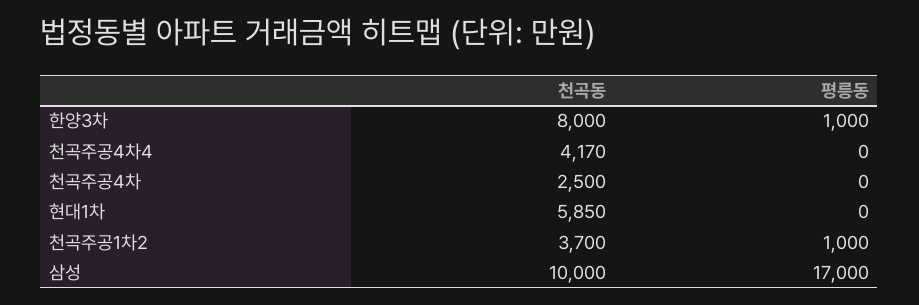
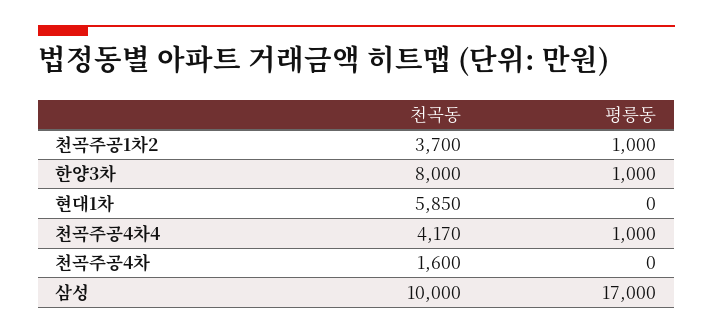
  {
    "천곡동": {
      "한양3차": 8000,
      "천곡주공4차4": 4170,
-     "천곡주공4차": 2500,
+     "천곡주공4차": 1600,
      "현대1차": 5850,
      "천곡주공1차2": 3700,
      "삼성": 10000
    },
    "평릉동": {
      "한양3차": 1000,
-     "천곡주공4차4": 0,
+     "천곡주공4차4": 1000,
      "천곡주공4차": 0,
      "현대1차": 0,
      "천곡주공1차2": 1000,
      "삼성": 17000
    }
  }

